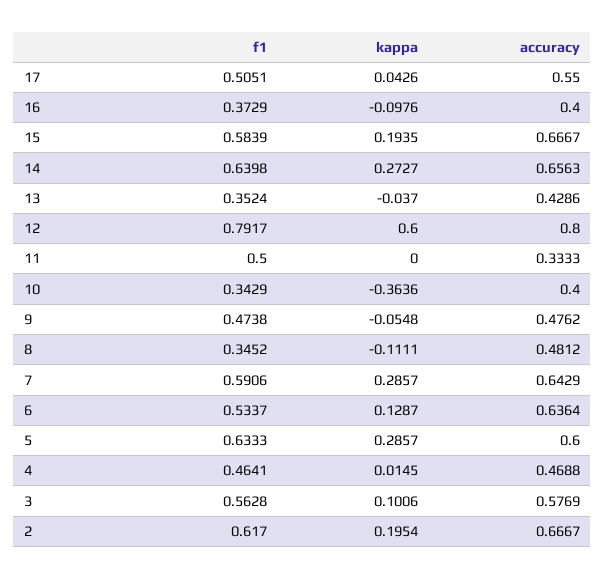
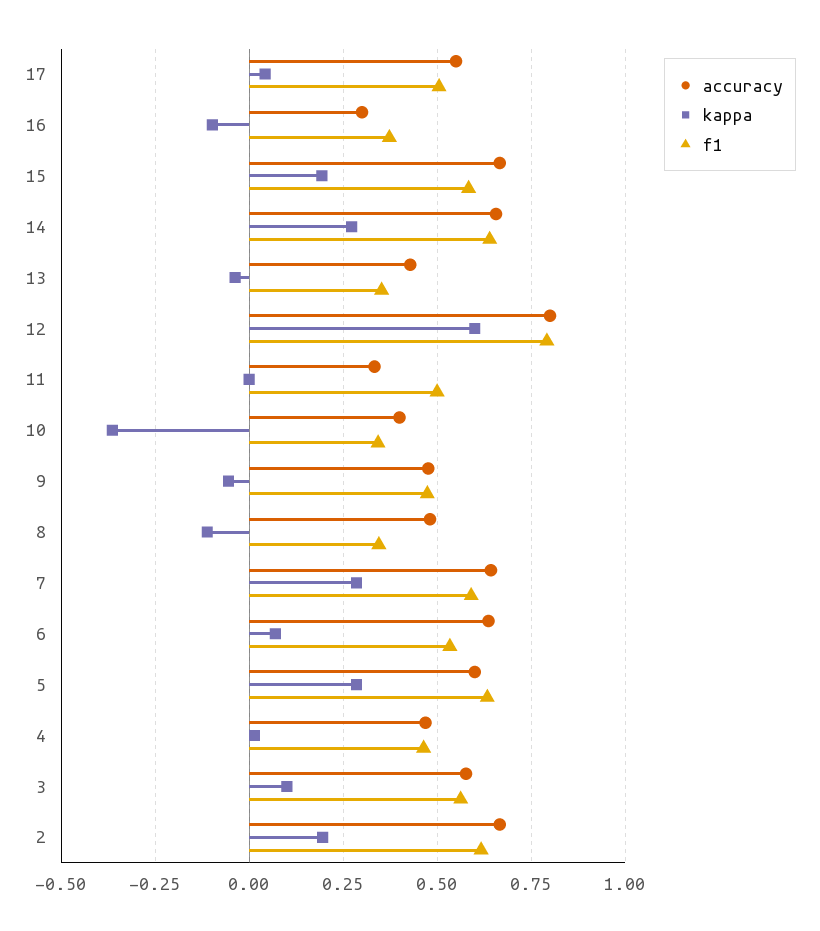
  {
    "f1": {
      "17": 0.5051,
      "16": 0.3729,
      "15": 0.5839,
      "14": 0.6398,
      "13": 0.3524,
      "12": 0.7917,
      "11": 0.5,
      "10": 0.3429,
      "9": 0.4738,
      "8": 0.3452,
      "7": 0.5906,
      "6": 0.5337,
      "5": 0.6333,
      "4": 0.4641,
      "3": 0.5628,
      "2": 0.617
    },
    "kappa": {
      "17": 0.0426,
      "16": -0.0976,
      "15": 0.1935,
      "14": 0.2727,
      "13": -0.037,
      "12": 0.6,
      "11": 0,
      "10": -0.3636,
      "9": -0.0548,
      "8": -0.1111,
      "7": 0.2857,
-     "6": 0.1287,
+     "6": 0.075,
      "5": 0.2857,
      "4": 0.0145,
      "3": 0.1006,
      "2": 0.1954
    },
    "accuracy": {
      "17": 0.55,
-     "16": 0.4,
+     "16": 0.3,
      "15": 0.6667,
      "14": 0.6563,
      "13": 0.4286,
      "12": 0.8,
      "11": 0.3333,
      "10": 0.4,
      "9": 0.4762,
      "8": 0.4812,
      "7": 0.6429,
      "6": 0.6364,
      "5": 0.6,
      "4": 0.4688,
      "3": 0.5769,
      "2": 0.6667
    }
  }

